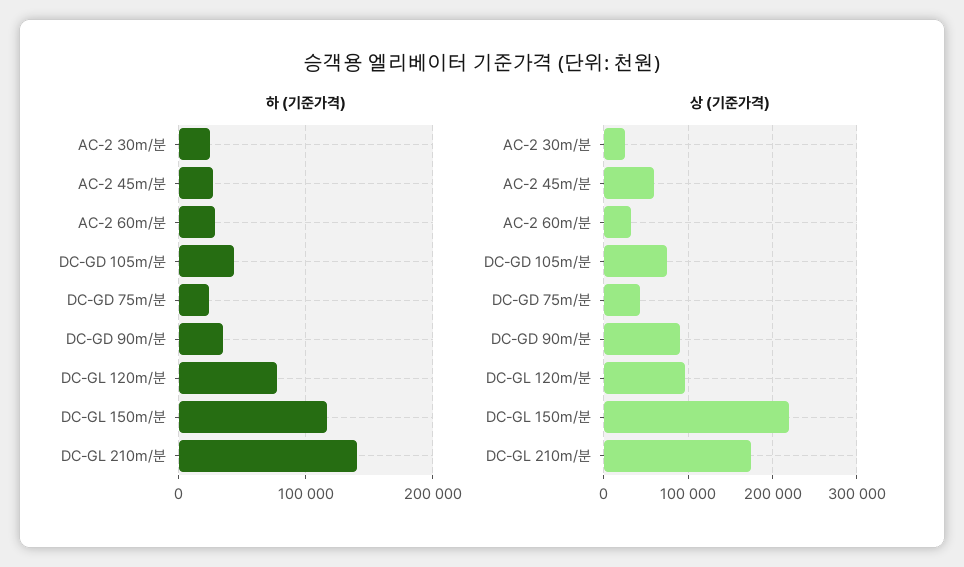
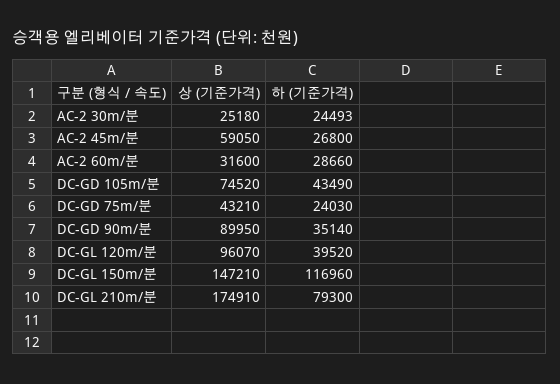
  {
    "하 (기준가격)": {
      "AC-2 30m/분": 24493,
      "AC-2 45m/분": 26800,
      "AC-2 60m/분": 28660,
      "DC-GD 105m/분": 43490,
      "DC-GD 75m/분": 24030,
      "DC-GD 90m/분": 35140,
-     "DC-GL 120m/분": 80000,
+     "DC-GL 120m/분": 39520,
      "DC-GL 150m/분": 116960,
-     "DC-GL 210m/분": 140000
+     "DC-GL 210m/분": 79300
    },
    "상 (기준가격)": {
      "AC-2 30m/분": 25180,
      "AC-2 45m/분": 59050,
      "AC-2 60m/분": 31600,
      "DC-GD 105m/분": 74520,
      "DC-GD 75m/분": 43210,
      "DC-GD 90m/분": 89950,
      "DC-GL 120m/분": 96070,
-     "DC-GL 150m/분": 220000,
+     "DC-GL 150m/분": 147210,
      "DC-GL 210m/분": 174910
    }
  }

